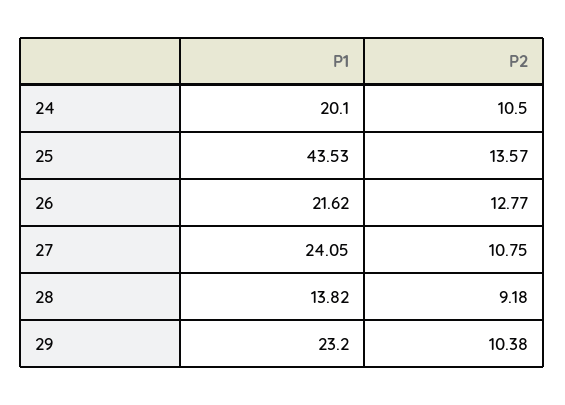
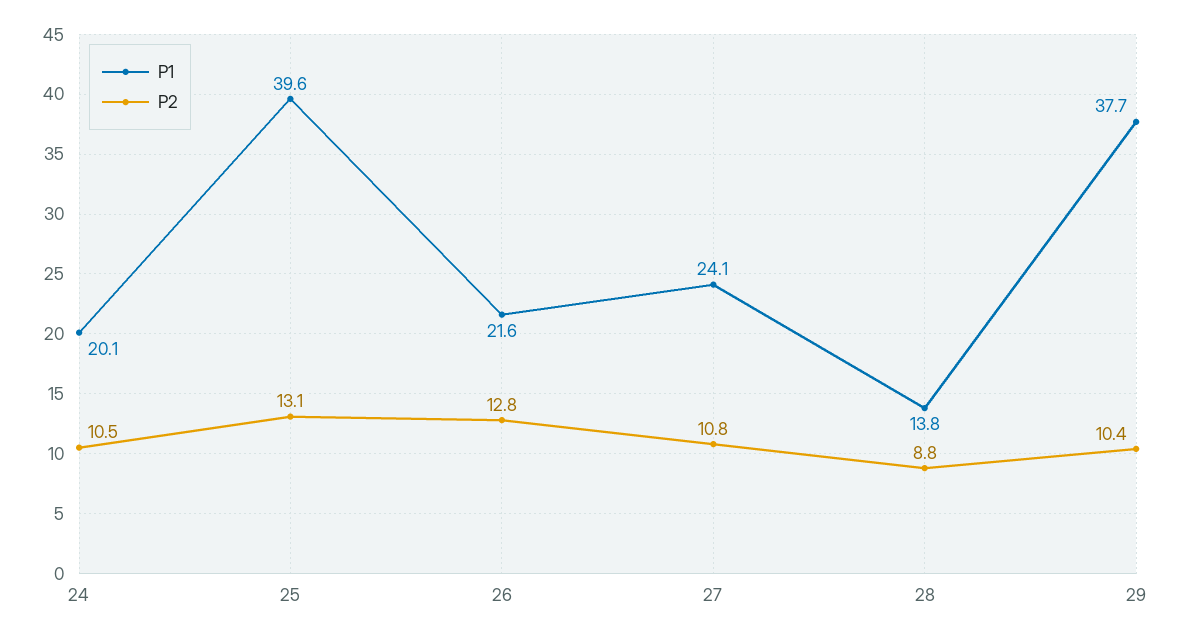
  {
    "P1": {
      "24": 20.1,
-     "25": 43.53,
+     "25": 39.6,
      "26": 21.62,
      "27": 24.05,
      "28": 13.82,
-     "29": 23.2
+     "29": 37.7
    },
    "P2": {
      "24": 10.5,
-     "25": 13.57,
+     "25": 13.1,
      "26": 12.77,
      "27": 10.75,
-     "28": 9.18,
+     "28": 8.8,
      "29": 10.38
    }
  }

